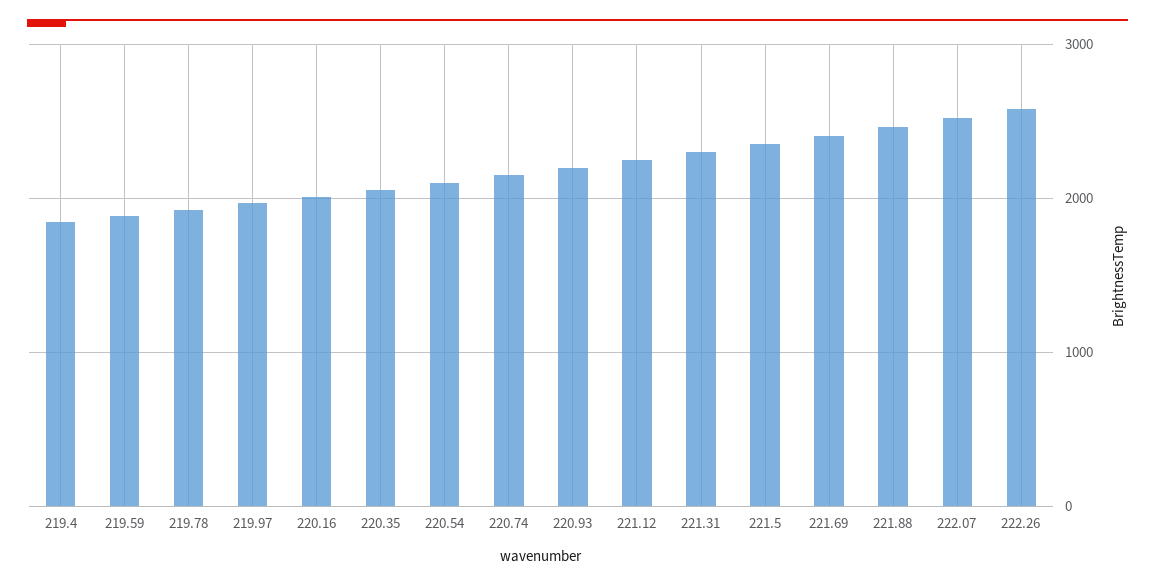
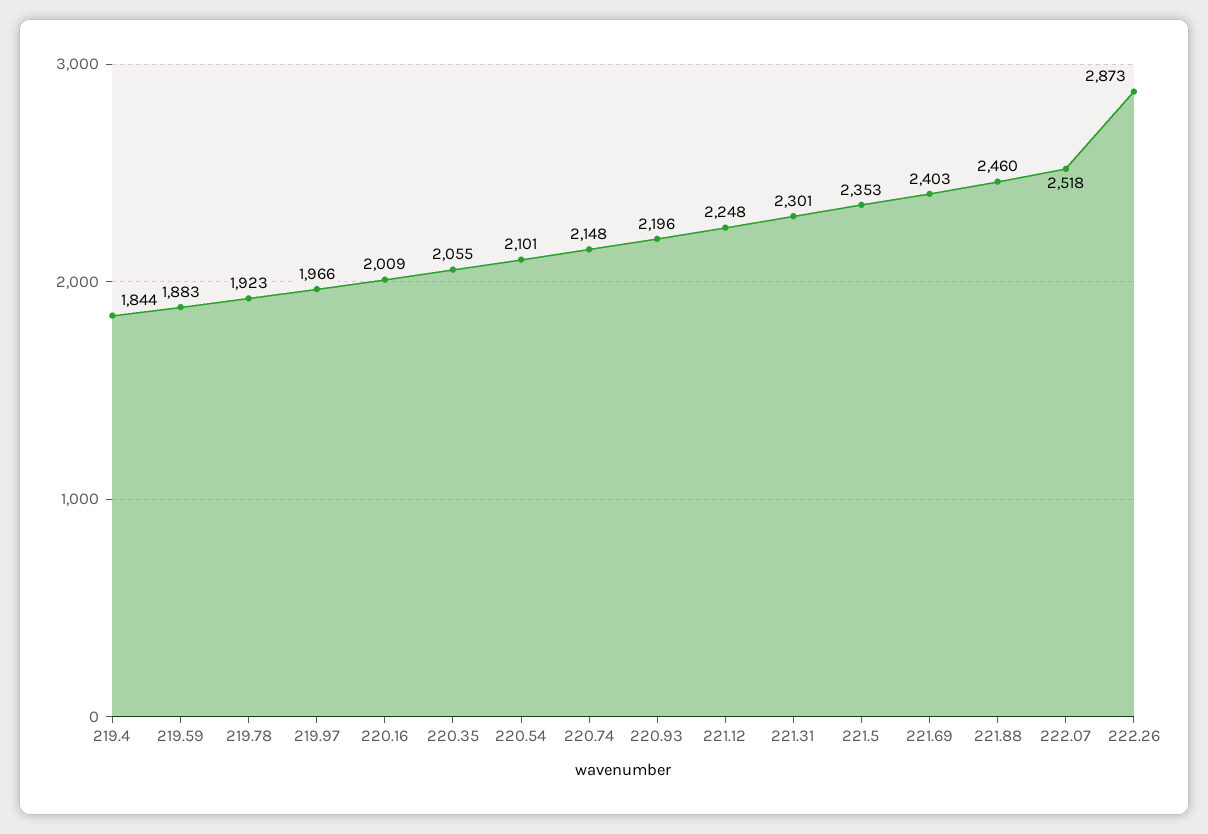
  {
    "219.4": 1844,
    "219.59": 1883,
    "219.78": 1923,
    "219.97": 1966,
    "220.16": 2009,
    "220.35": 2055,
    "220.54": 2101,
    "220.74": 2148,
    "220.93": 2196,
    "221.12": 2248,
    "221.31": 2301,
    "221.5": 2353,
    "221.69": 2403,
    "221.88": 2460,
    "222.07": 2518,
-   "222.26": 2600
+   "222.26": 2873
  }

